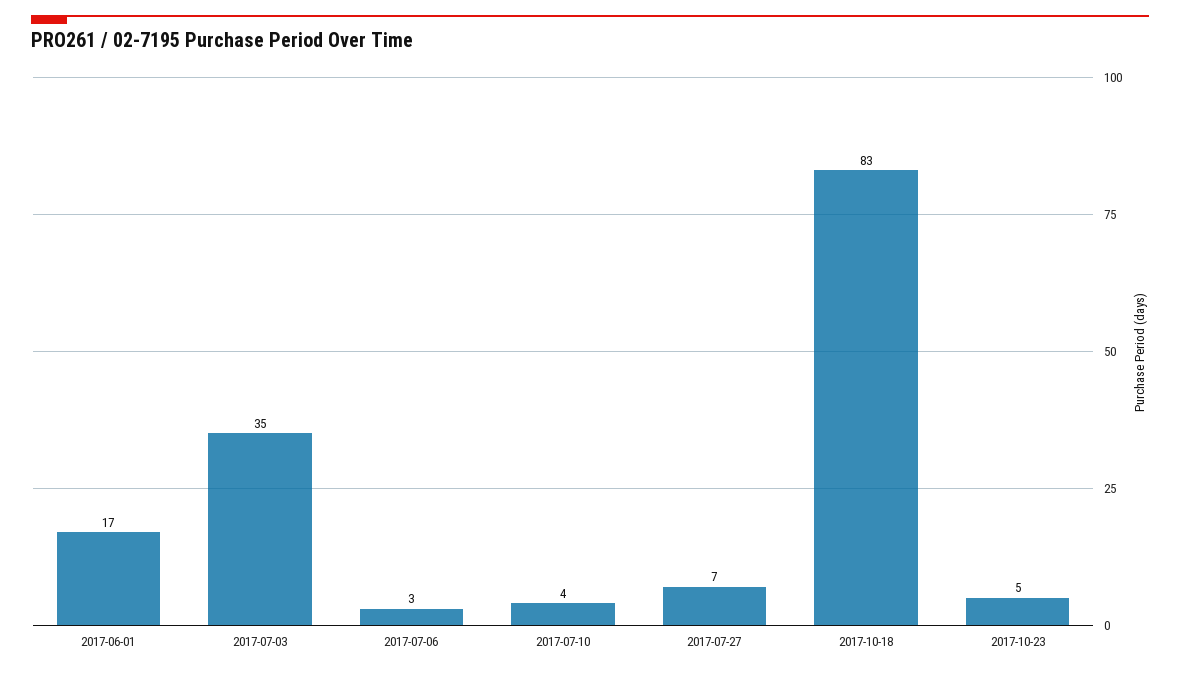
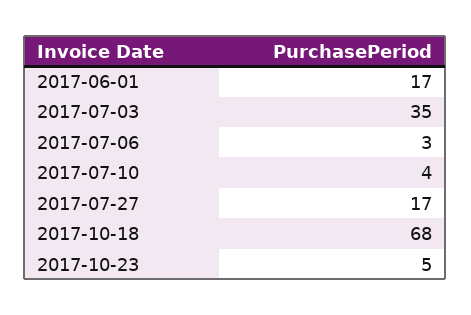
  {
    "2017-06-01": 17,
    "2017-07-03": 35,
    "2017-07-06": 3,
    "2017-07-10": 4,
-   "2017-07-27": 7,
+   "2017-07-27": 17,
-   "2017-10-18": 83,
+   "2017-10-18": 68,
    "2017-10-23": 5
  }

